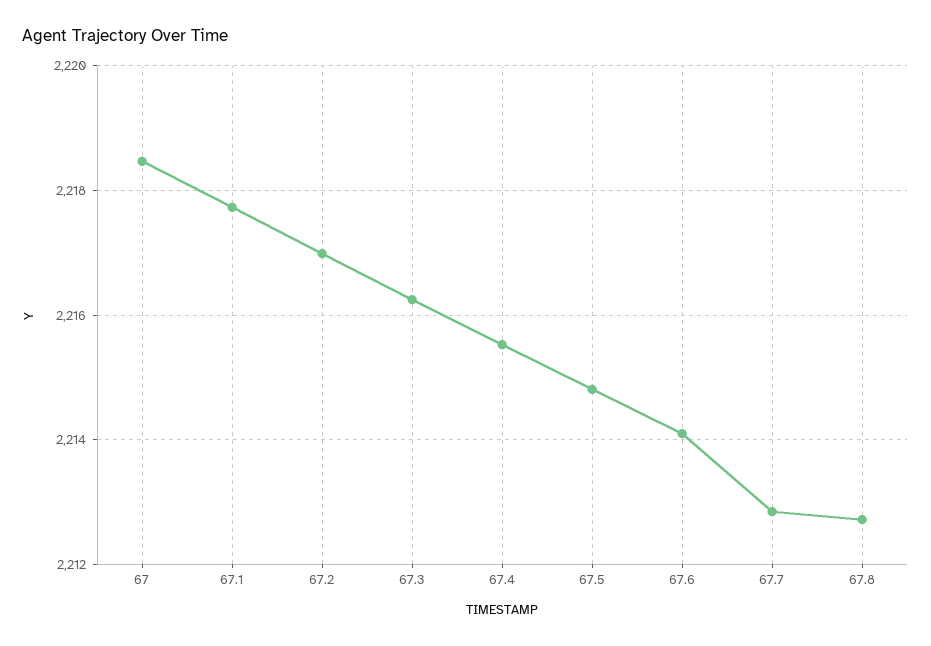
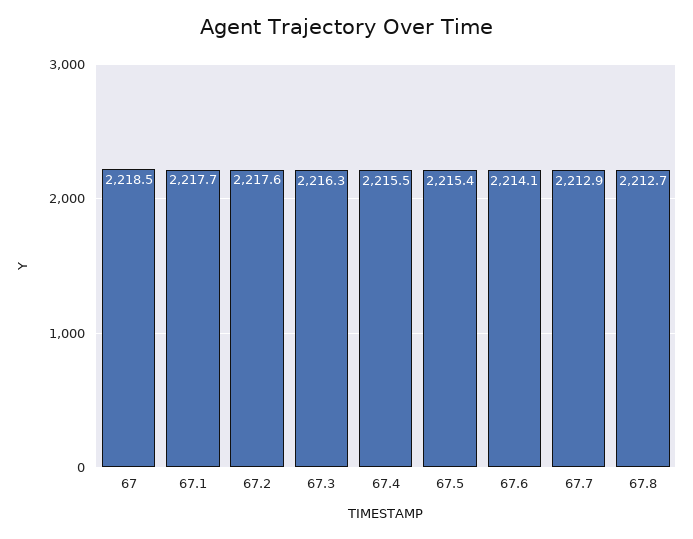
  {
    "67": 2218.5,
    "67.1": 2217.7,
-   "67.2": 2217,
+   "67.2": 2217.6,
    "67.3": 2216.3,
    "67.4": 2215.5,
-   "67.5": 2214.8,
+   "67.5": 2215.4,
    "67.6": 2214.1,
    "67.7": 2212.9,
    "67.8": 2212.7
  }

